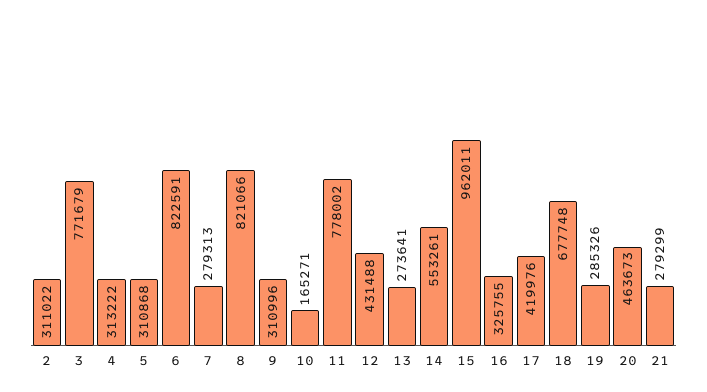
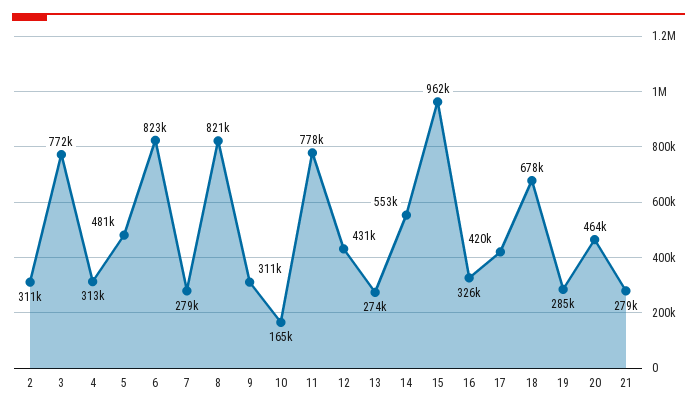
  {
    "2": 311022,
    "3": 771679,
    "4": 313222,
-   "5": 310868,
+   "5": 481000,
    "6": 822591,
    "7": 279313,
    "8": 821066,
    "9": 310996,
    "10": 165271,
    "11": 778002,
    "12": 431488,
    "13": 273641,
    "14": 553261,
    "15": 962011,
    "16": 325755,
    "17": 419976,
    "18": 677748,
    "19": 285326,
    "20": 463673,
    "21": 279299
  }

